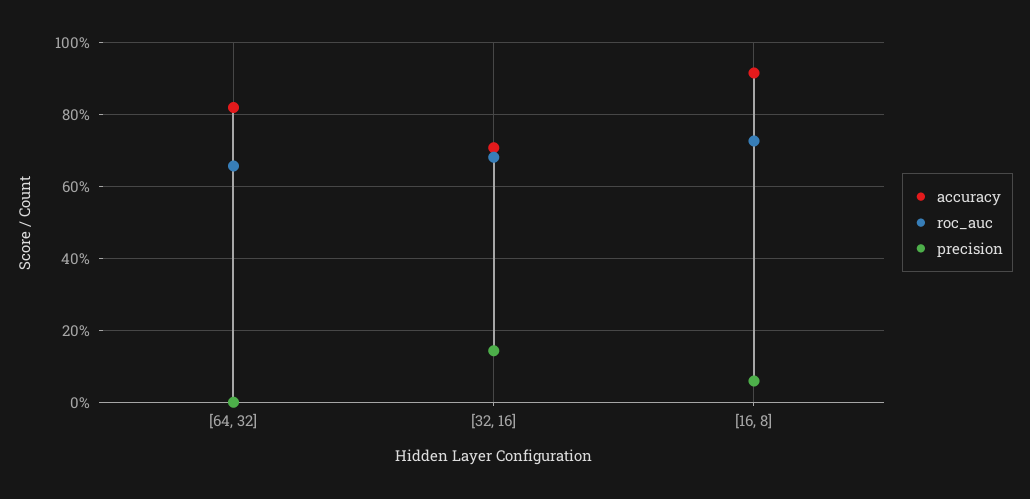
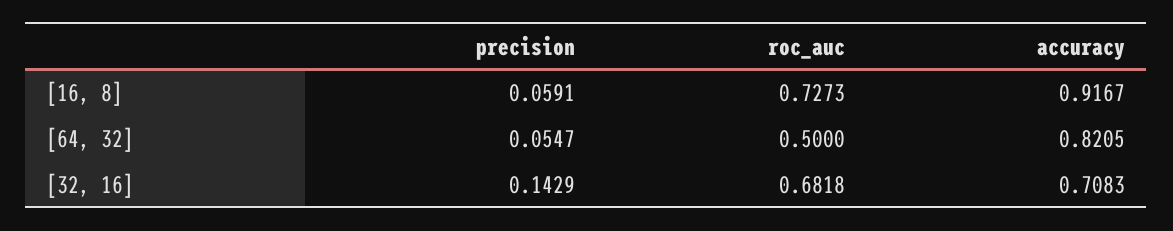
  {
    "accuracy": {
      "[64, 32]": 0.8205,
      "[32, 16]": 0.7083,
      "[16, 8]": 0.9167
    },
    "roc_auc": {
-     "[64, 32]": 0.66,
+     "[64, 32]": 0.5,
      "[32, 16]": 0.6818,
      "[16, 8]": 0.7273
    },
    "precision": {
-     "[64, 32]": 0,
+     "[64, 32]": 0.0547,
      "[32, 16]": 0.1429,
      "[16, 8]": 0.0591
    }
  }

